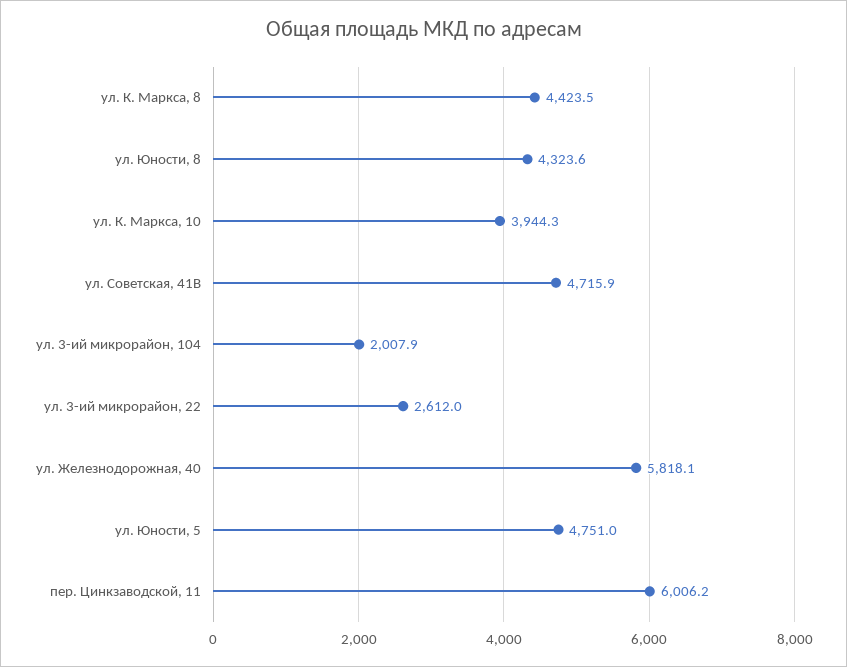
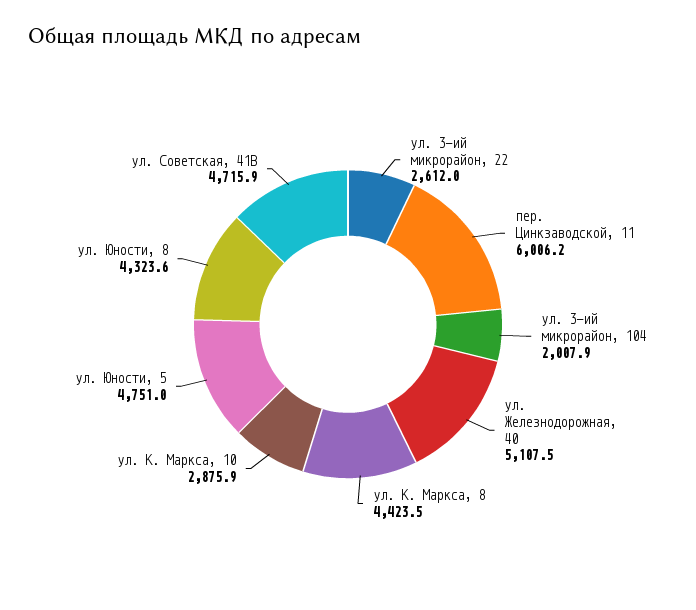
  {
    "ул. К. Маркса, 8": 4423.5,
    "ул. Юности, 8": 4323.6,
-   "ул. К. Маркса, 10": 3944.3,
+   "ул. К. Маркса, 10": 2875.9,
    "ул. Советская, 41В": 4715.9,
    "ул. 3-ий микрорайон, 104": 2007.9,
    "ул. 3-ий микрорайон, 22": 2612,
-   "ул. Железнодорожная, 40": 5818.1,
+   "ул. Железнодорожная, 40": 5107.5,
    "ул. Юности, 5": 4751,
    "пер. Цинкзаводской, 11": 6006.2
  }

